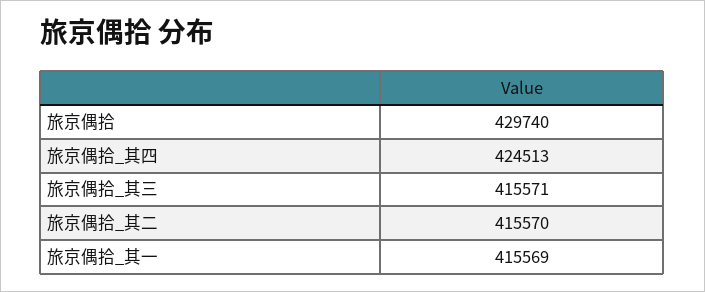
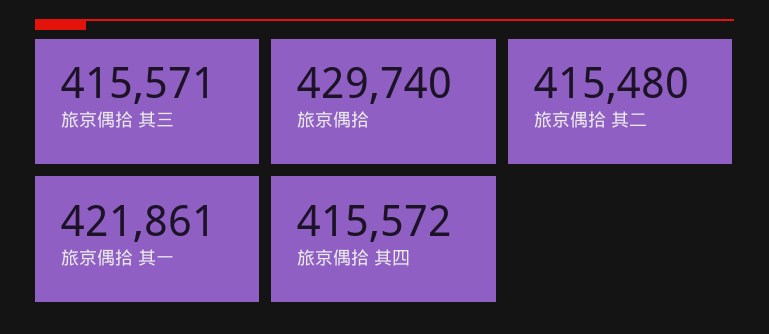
  {
    "旅京偶拾": 429740,
-   "旅京偶拾_其四": 424513,
+   "旅京偶拾_其四": 415572,
    "旅京偶拾_其三": 415571,
-   "旅京偶拾_其二": 415570,
+   "旅京偶拾_其二": 415480,
-   "旅京偶拾_其一": 415569
+   "旅京偶拾_其一": 421861
  }

